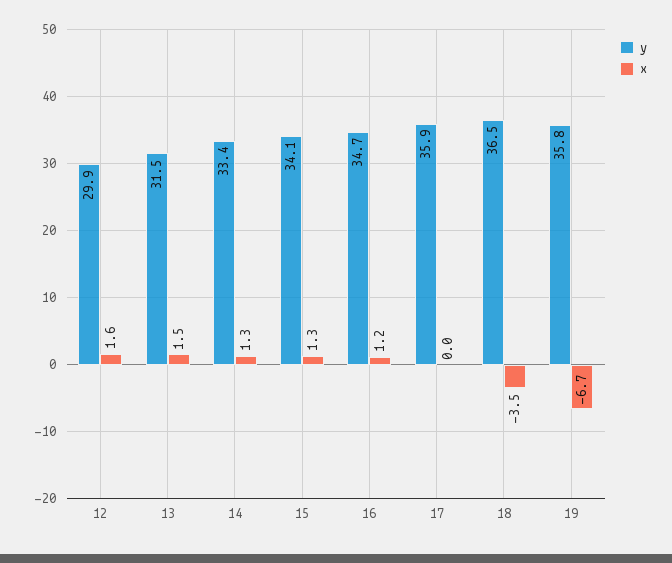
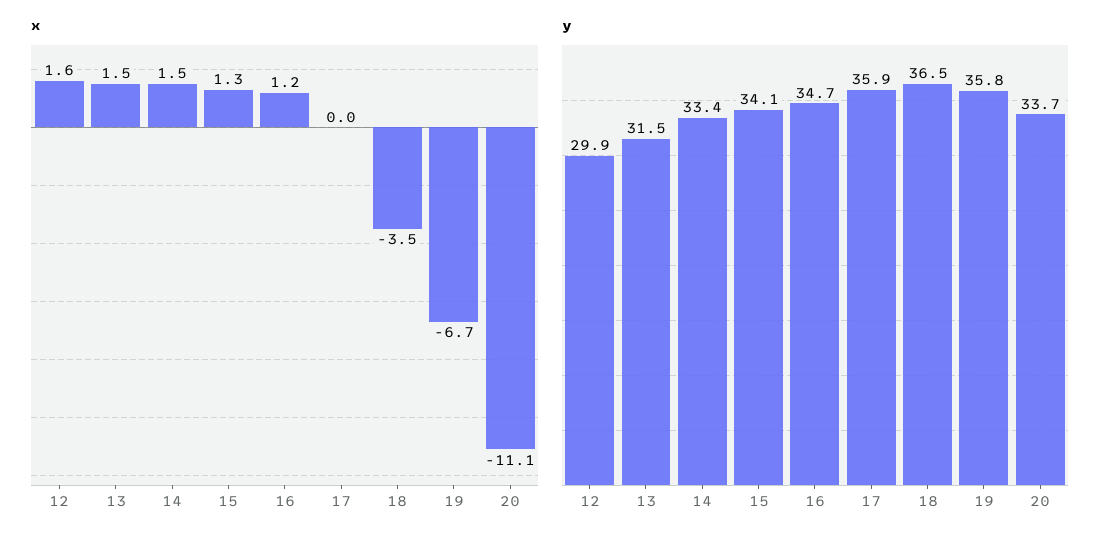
  {
    "y": {
      "12": 29.9,
      "13": 31.5,
      "14": 33.4,
      "15": 34.1,
      "16": 34.7,
      "17": 35.9,
      "18": 36.5,
-     "19": 35.8
+     "19": 35.8,
+     "20": 33.7
    },
    "x": {
      "12": 1.6,
      "13": 1.5,
-     "14": 1.3,
+     "14": 1.5,
      "15": 1.3,
      "16": 1.2,
      "17": 0,
      "18": -3.5,
-     "19": -6.7
+     "19": -6.7,
+     "20": -11.1
    }
  }

